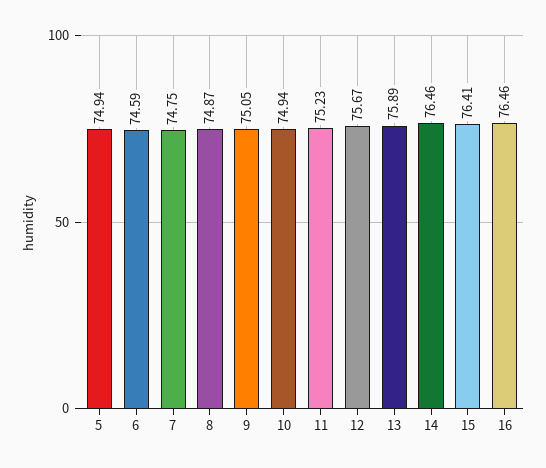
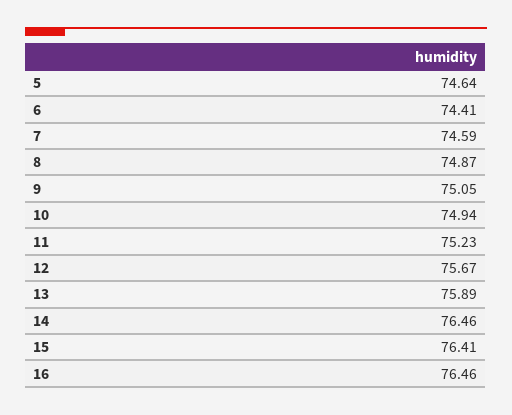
  {
-   "5": 74.94,
+   "5": 74.64,
-   "6": 74.59,
+   "6": 74.41,
-   "7": 74.75,
+   "7": 74.59,
    "8": 74.87,
    "9": 75.05,
    "10": 74.94,
    "11": 75.23,
    "12": 75.67,
    "13": 75.89,
    "14": 76.46,
    "15": 76.41,
    "16": 76.46
  }

